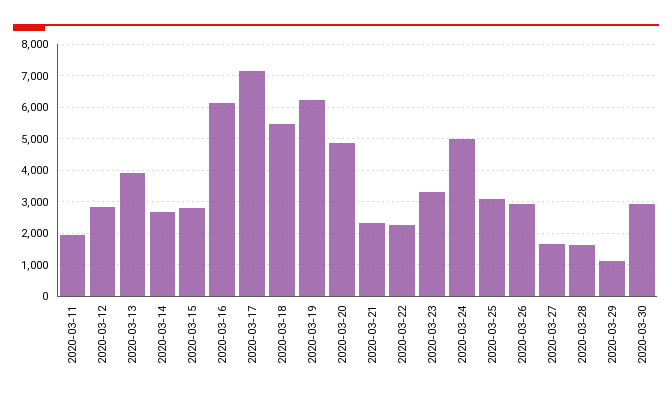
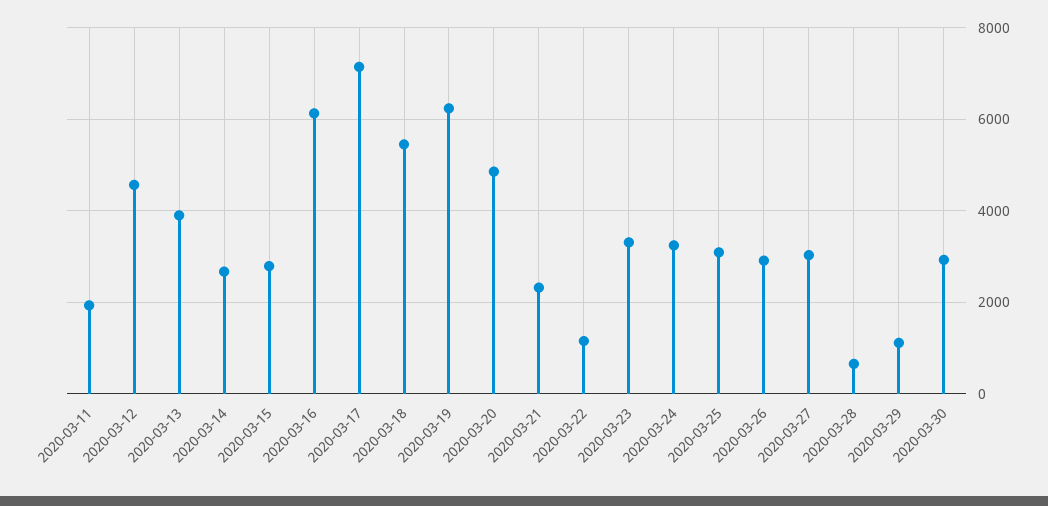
  {
    "2020-03-11": 2000,
-   "2020-03-12": 2800,
+   "2020-03-12": 4600,
    "2020-03-13": 4000,
    "2020-03-14": 2600,
    "2020-03-15": 2800,
    "2020-03-16": 6200,
    "2020-03-17": 7200,
    "2020-03-18": 5400,
    "2020-03-19": 6200,
    "2020-03-20": 4800,
    "2020-03-21": 2400,
-   "2020-03-22": 2200,
+   "2020-03-22": 1200,
    "2020-03-23": 3400,
-   "2020-03-24": 5000,
+   "2020-03-24": 3200,
    "2020-03-25": 3000,
    "2020-03-26": 3000,
-   "2020-03-27": 1600,
+   "2020-03-27": 3000,
-   "2020-03-28": 1600,
+   "2020-03-28": 600,
    "2020-03-29": 1200,
    "2020-03-30": 3000
  }

